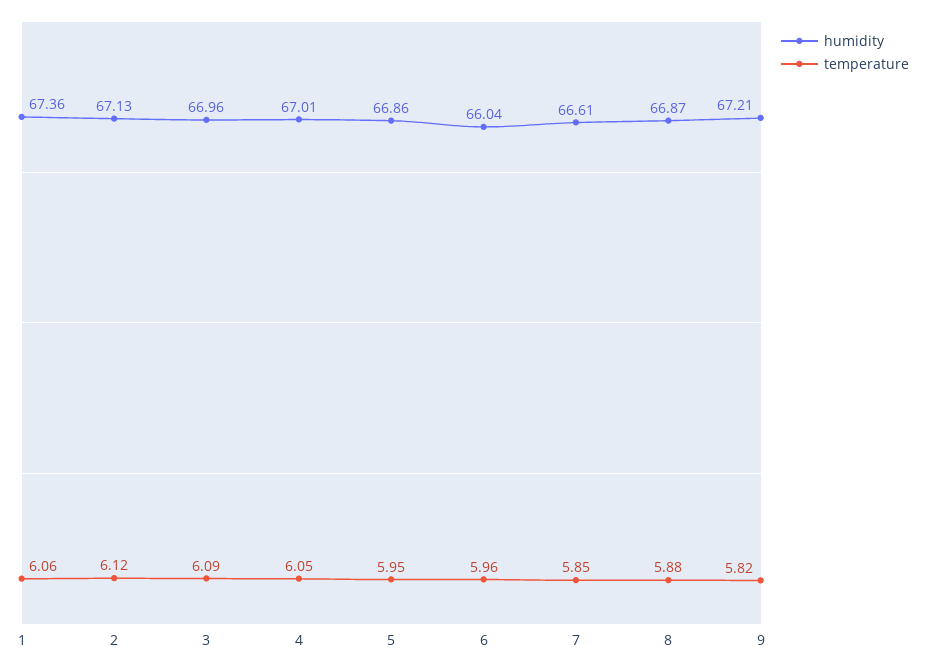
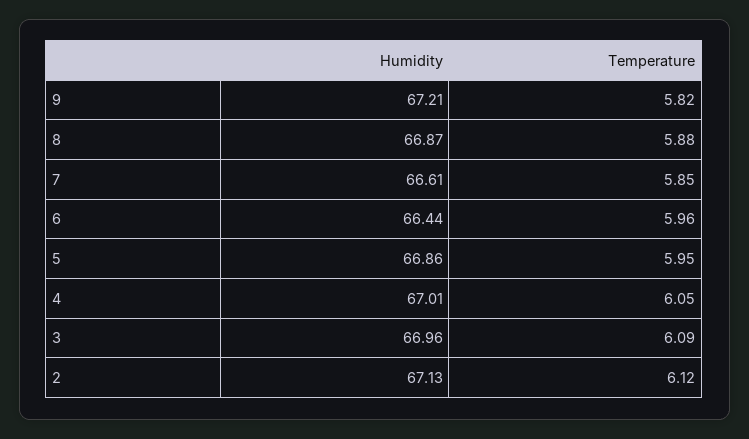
  {
    "humidity": {
-     "1": 67.36,
      "2": 67.13,
      "3": 66.96,
      "4": 67.01,
      "5": 66.86,
-     "6": 66.04,
+     "6": 66.44,
      "7": 66.61,
      "8": 66.87,
      "9": 67.21
    },
    "temperature": {
-     "1": 6.06,
      "2": 6.12,
      "3": 6.09,
      "4": 6.05,
      "5": 5.95,
      "6": 5.96,
      "7": 5.85,
      "8": 5.88,
      "9": 5.82
    }
  }

